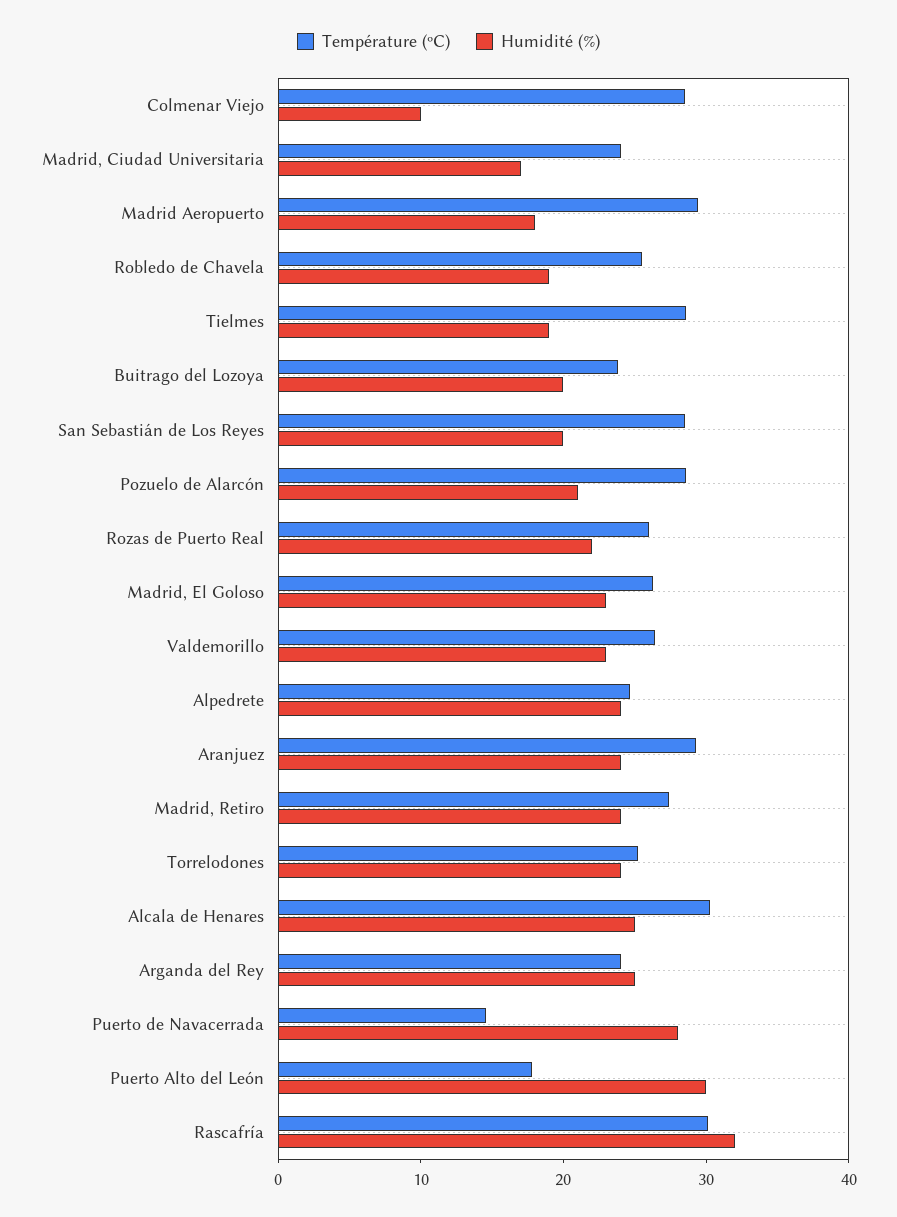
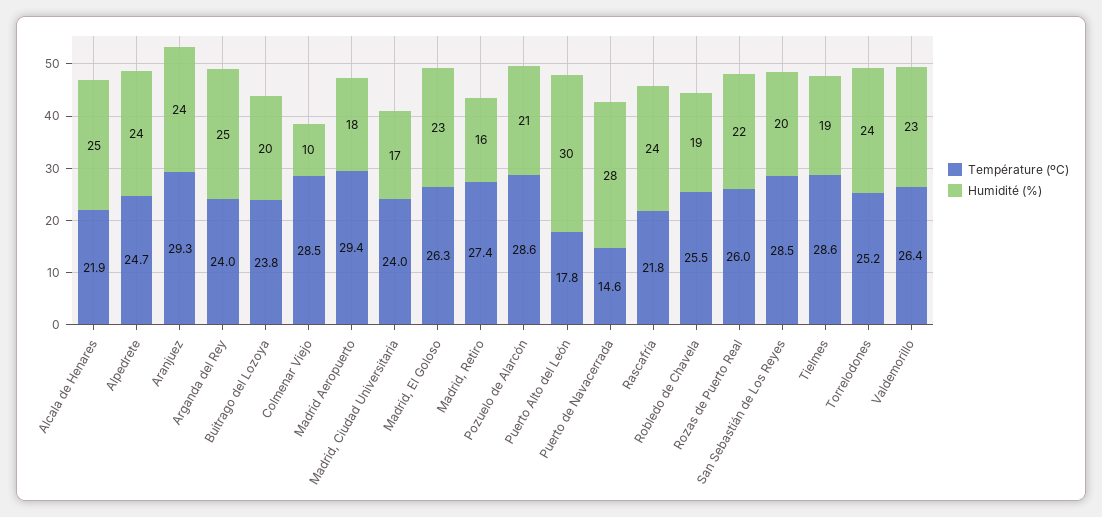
  {
    "Température (ºC)": {
      "Colmenar Viejo": 28.5,
      "Madrid, Ciudad Universitaria": 24,
      "Madrid Aeropuerto": 29.4,
      "Robledo de Chavela": 25.5,
      "Tielmes": 28.6,
      "Buitrago del Lozoya": 23.8,
      "San Sebastián de Los Reyes": 28.5,
      "Pozuelo de Alarcón": 28.6,
      "Rozas de Puerto Real": 26,
      "Madrid, El Goloso": 26.3,
      "Valdemorillo": 26.4,
      "Alpedrete": 24.7,
      "Aranjuez": 29.3,
      "Madrid, Retiro": 27.4,
      "Torrelodones": 25.2,
-     "Alcala de Henares": 30,
+     "Alcala de Henares": 21.9,
      "Arganda del Rey": 24,
      "Puerto de Navacerrada": 14.6,
      "Puerto Alto del León": 17.8,
-     "Rascafría": 30
+     "Rascafría": 21.8
    },
    "Humidité (%)": {
      "Colmenar Viejo": 10,
      "Madrid, Ciudad Universitaria": 17,
      "Madrid Aeropuerto": 18,
      "Robledo de Chavela": 19,
      "Tielmes": 19,
      "Buitrago del Lozoya": 20,
      "San Sebastián de Los Reyes": 20,
      "Pozuelo de Alarcón": 21,
      "Rozas de Puerto Real": 22,
      "Madrid, El Goloso": 23,
      "Valdemorillo": 23,
      "Alpedrete": 24,
      "Aranjuez": 24,
-     "Madrid, Retiro": 24,
+     "Madrid, Retiro": 16,
      "Torrelodones": 24,
      "Alcala de Henares": 25,
      "Arganda del Rey": 25,
      "Puerto de Navacerrada": 28,
      "Puerto Alto del León": 30,
-     "Rascafría": 32
+     "Rascafría": 24
    }
  }

